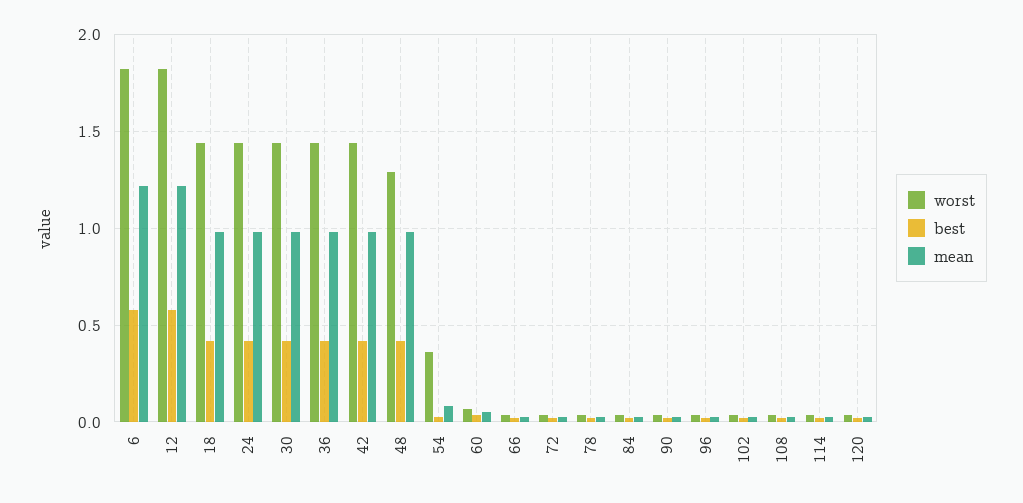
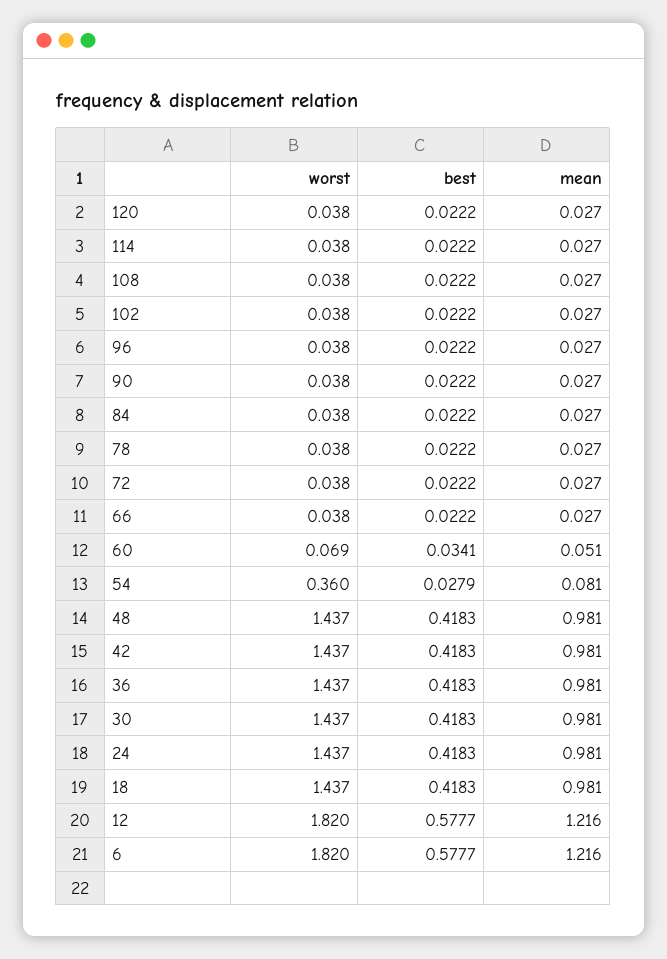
  {
    "worst": {
      "6": 1.82,
      "12": 1.82,
      "18": 1.437,
      "24": 1.437,
      "30": 1.437,
      "36": 1.437,
      "42": 1.437,
-     "48": 1.3,
+     "48": 1.437,
      "54": 0.36,
      "60": 0.069,
      "66": 0.038,
      "72": 0.038,
      "78": 0.038,
      "84": 0.038,
      "90": 0.038,
      "96": 0.038,
      "102": 0.038,
      "108": 0.038,
      "114": 0.038,
      "120": 0.038
    },
    "best": {
      "6": 0.5777,
      "12": 0.5777,
      "18": 0.4183,
      "24": 0.4183,
      "30": 0.4183,
      "36": 0.4183,
      "42": 0.4183,
      "48": 0.4183,
      "54": 0.0279,
      "60": 0.0341,
      "66": 0.0222,
      "72": 0.0222,
      "78": 0.0222,
      "84": 0.0222,
      "90": 0.0222,
      "96": 0.0222,
      "102": 0.0222,
      "108": 0.0222,
      "114": 0.0222,
      "120": 0.0222
    },
    "mean": {
      "6": 1.216,
      "12": 1.216,
      "18": 0.981,
      "24": 0.981,
      "30": 0.981,
      "36": 0.981,
      "42": 0.981,
      "48": 0.981,
      "54": 0.081,
      "60": 0.051,
      "66": 0.027,
      "72": 0.027,
      "78": 0.027,
      "84": 0.027,
      "90": 0.027,
      "96": 0.027,
      "102": 0.027,
      "108": 0.027,
      "114": 0.027,
      "120": 0.027
    }
  }

